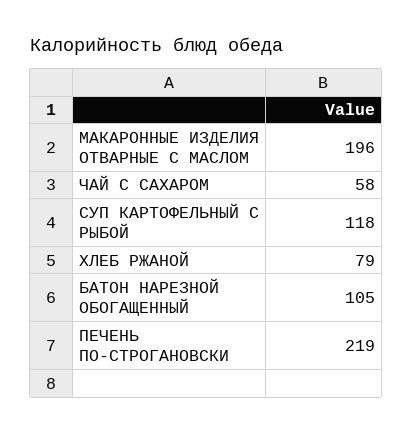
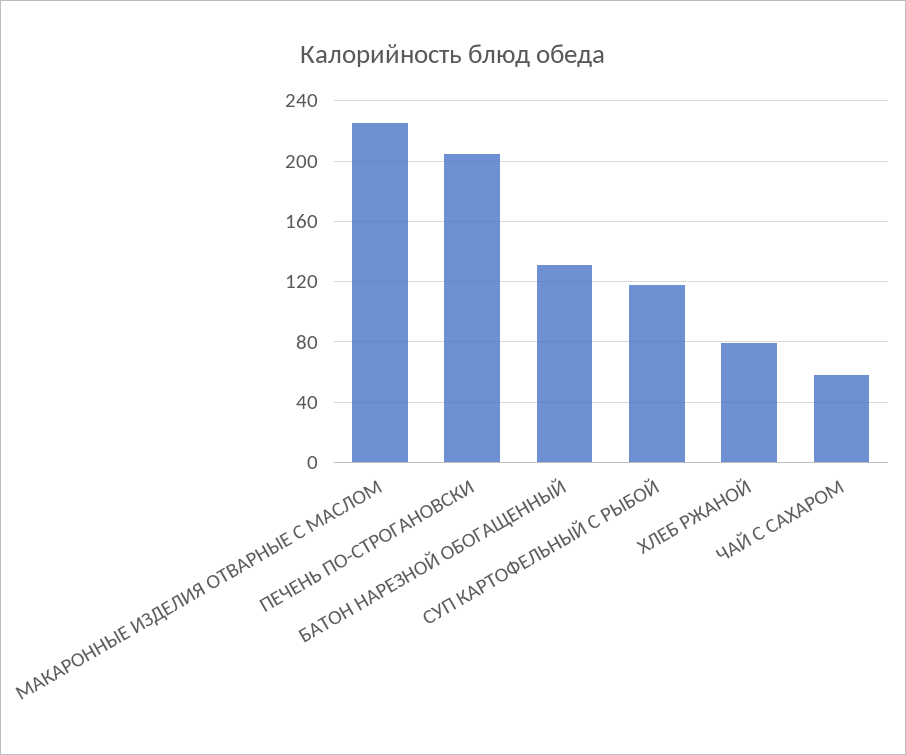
  {
-   "МАКАРОННЫЕ ИЗДЕЛИЯ ОТВАРНЫЕ С МАСЛОМ": 196,
+   "МАКАРОННЫЕ ИЗДЕЛИЯ ОТВАРНЫЕ С МАСЛОМ": 225,
    "ЧАЙ С САХАРОМ": 58,
    "СУП КАРТОФЕЛЬНЫЙ С РЫБОЙ": 118,
    "ХЛЕБ РЖАНОЙ": 79,
-   "БАТОН НАРЕЗНОЙ ОБОГАЩЕННЫЙ": 105,
+   "БАТОН НАРЕЗНОЙ ОБОГАЩЕННЫЙ": 130,
-   "ПЕЧЕНЬ ПО-СТРОГАНОВСКИ": 219
+   "ПЕЧЕНЬ ПО-СТРОГАНОВСКИ": 205
  }

